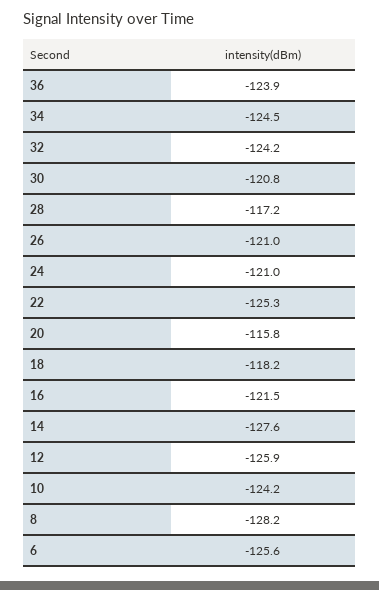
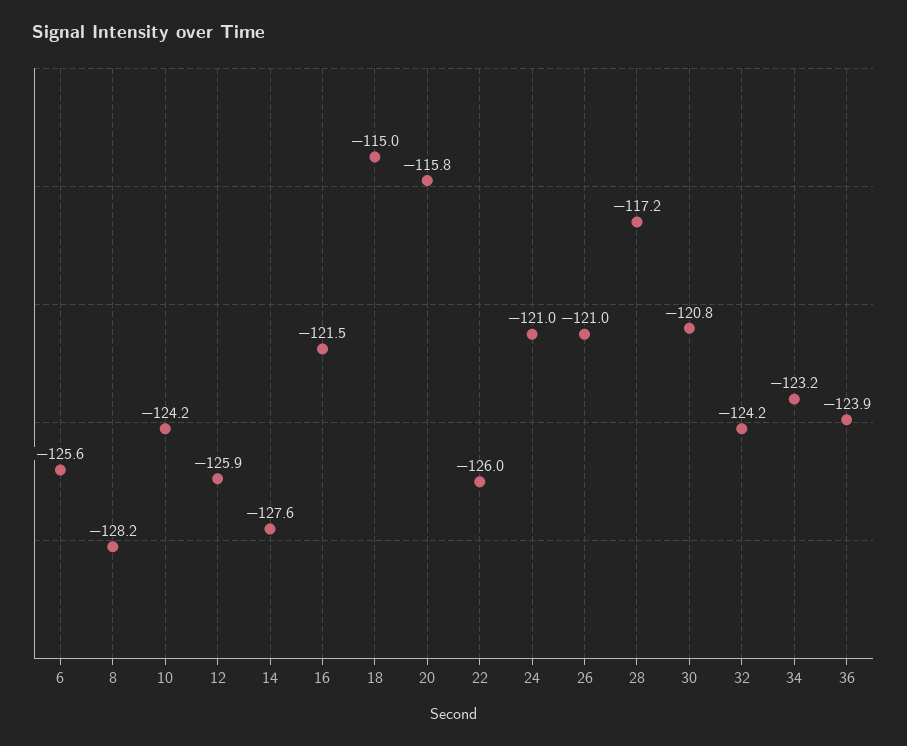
  {
    "36": -123.9,
-   "34": -124.5,
+   "34": -123.2,
    "32": -124.2,
    "30": -120.8,
    "28": -117.2,
    "26": -121,
    "24": -121,
-   "22": -125.3,
+   "22": -126,
    "20": -115.8,
-   "18": -118.2,
+   "18": -115,
    "16": -121.5,
    "14": -127.6,
    "12": -125.9,
    "10": -124.2,
    "8": -128.2,
    "6": -125.6
  }

